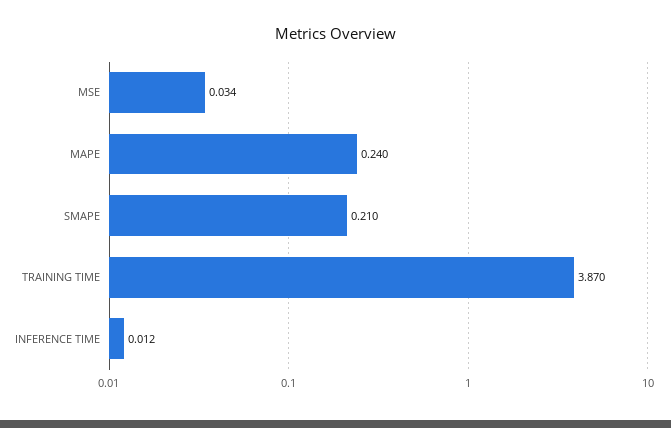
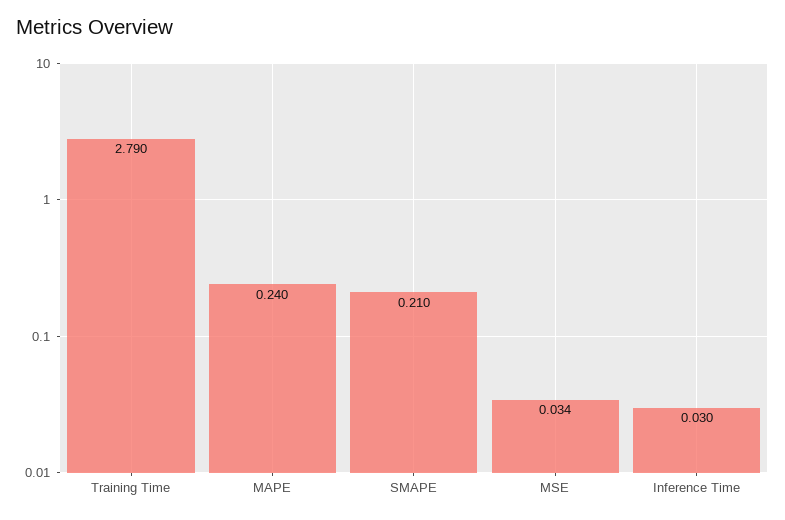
  {
    "MSE": 0.034,
    "MAPE": 0.24,
    "SMAPE": 0.21,
-   "TRAINING TIME": 3.87,
+   "TRAINING TIME": 2.79,
-   "INFERENCE TIME": 0.012
+   "INFERENCE TIME": 0.03
  }

